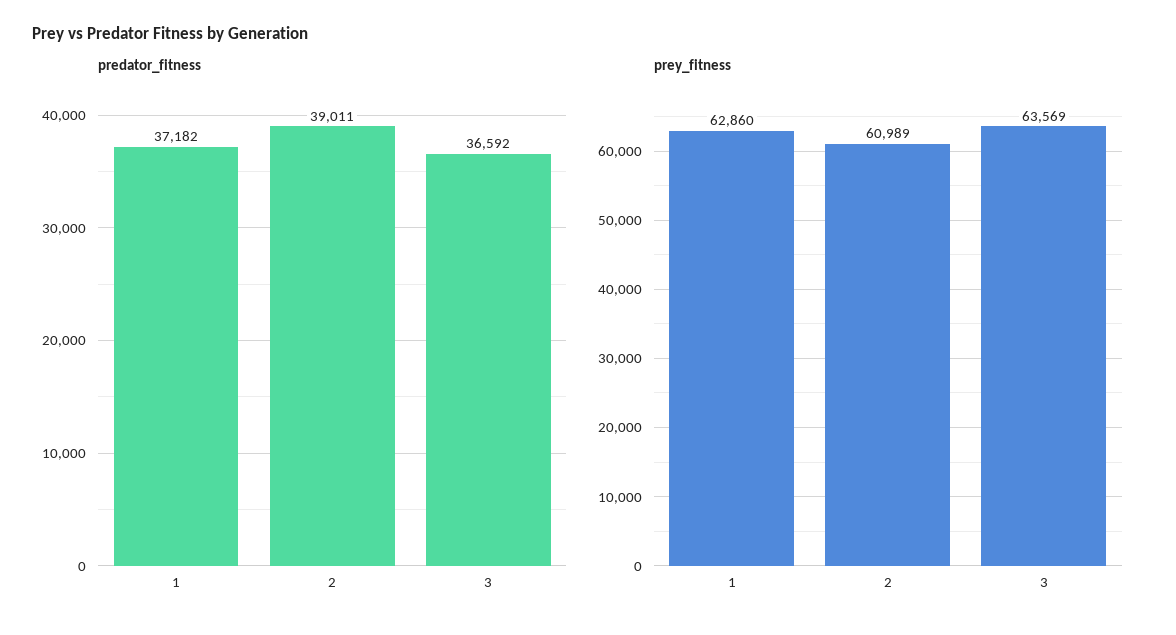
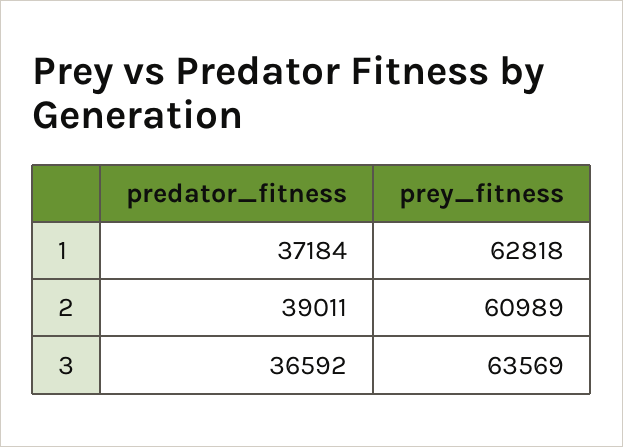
  {
    "predator_fitness": {
-     "1": 37182,
+     "1": 37184,
      "2": 39011,
      "3": 36592
    },
    "prey_fitness": {
-     "1": 62860,
+     "1": 62818,
      "2": 60989,
      "3": 63569
    }
  }

